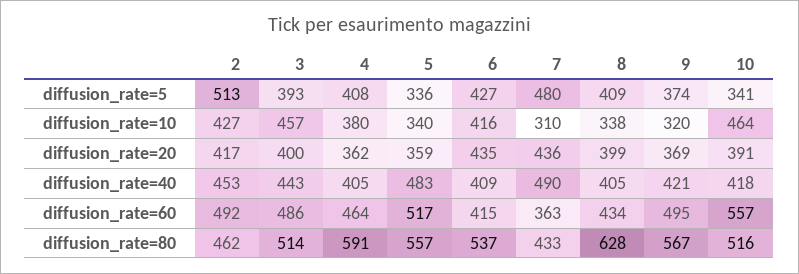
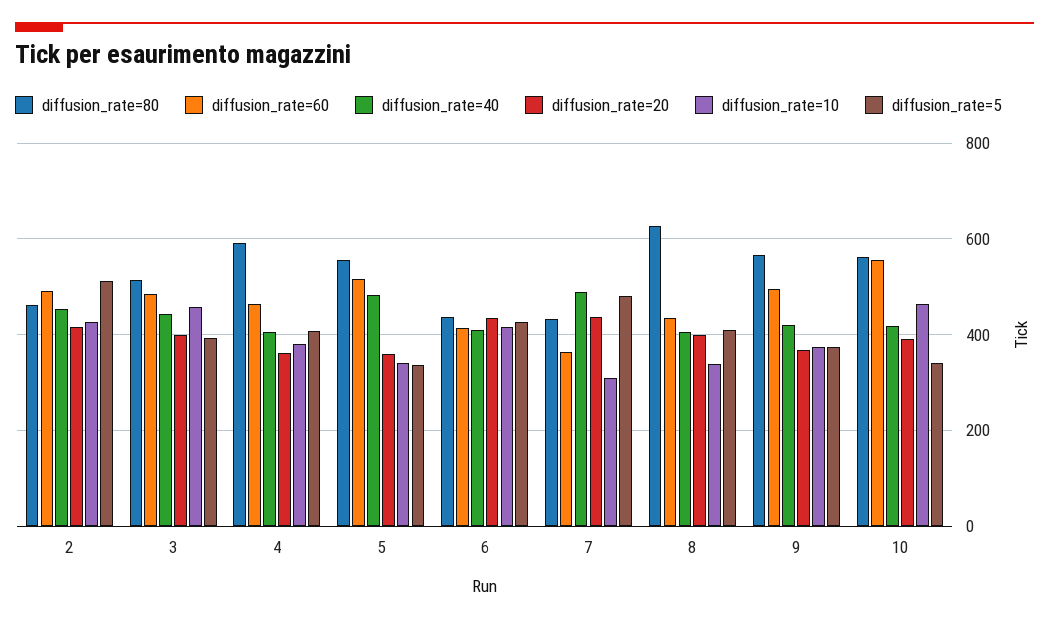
  {
    "diffusion_rate=5": {
      "2": 513,
      "3": 393,
      "4": 408,
      "5": 336,
      "6": 427,
      "7": 480,
      "8": 409,
      "9": 374,
      "10": 341
    },
    "diffusion_rate=10": {
      "2": 427,
      "3": 457,
      "4": 380,
      "5": 340,
      "6": 416,
      "7": 310,
      "8": 338,
-     "9": 320,
+     "9": 380,
      "10": 464
    },
    "diffusion_rate=20": {
      "2": 417,
      "3": 400,
      "4": 362,
      "5": 359,
      "6": 435,
      "7": 436,
      "8": 399,
      "9": 369,
      "10": 391
    },
    "diffusion_rate=40": {
      "2": 453,
      "3": 443,
      "4": 405,
      "5": 483,
      "6": 409,
      "7": 490,
      "8": 405,
      "9": 421,
      "10": 418
    },
    "diffusion_rate=60": {
      "2": 492,
      "3": 486,
      "4": 464,
      "5": 517,
      "6": 415,
      "7": 363,
      "8": 434,
      "9": 495,
      "10": 557
    },
    "diffusion_rate=80": {
      "2": 462,
      "3": 514,
      "4": 591,
      "5": 557,
-     "6": 537,
+     "6": 440,
      "7": 433,
      "8": 628,
      "9": 567,
-     "10": 516
+     "10": 560
    }
  }

